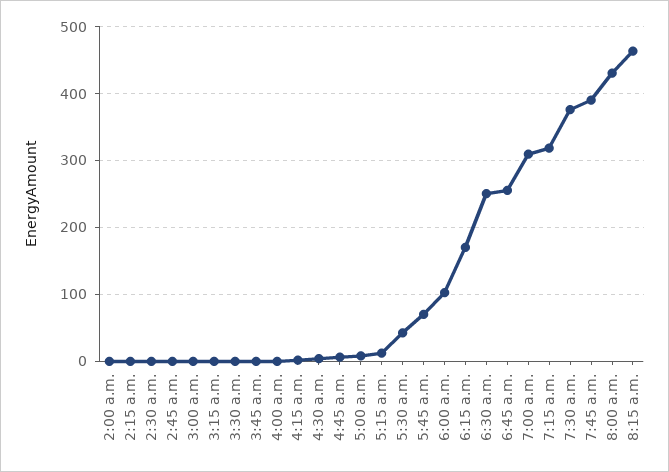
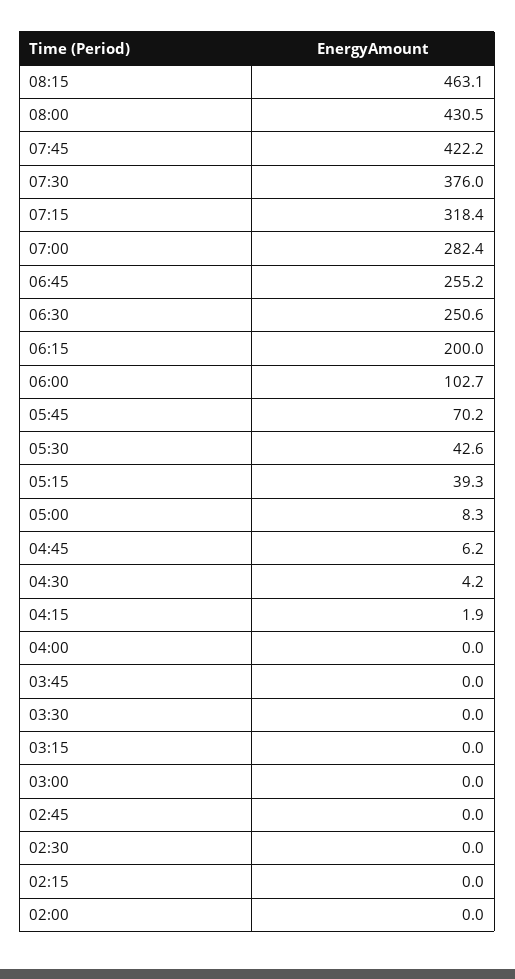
  {
    "2:00 a.m.": 0,
    "2:15 a.m.": 0,
    "2:30 a.m.": 0,
    "2:45 a.m.": 0,
    "3:00 a.m.": 0,
    "3:15 a.m.": 0,
    "3:30 a.m.": 0,
    "3:45 a.m.": 0,
    "4:00 a.m.": 0,
    "4:15 a.m.": 1.9,
    "4:30 a.m.": 4.2,
    "4:45 a.m.": 6.2,
    "5:00 a.m.": 8.3,
-   "5:15 a.m.": 10,
+   "5:15 a.m.": 39.3,
    "5:30 a.m.": 42.6,
    "5:45 a.m.": 70.2,
    "6:00 a.m.": 102.7,
-   "6:15 a.m.": 170,
+   "6:15 a.m.": 200,
    "6:30 a.m.": 250.6,
    "6:45 a.m.": 255.2,
-   "7:00 a.m.": 310,
+   "7:00 a.m.": 282.4,
    "7:15 a.m.": 318.4,
    "7:30 a.m.": 376,
-   "7:45 a.m.": 390,
+   "7:45 a.m.": 422.2,
    "8:00 a.m.": 430.5,
    "8:15 a.m.": 463.1
  }

